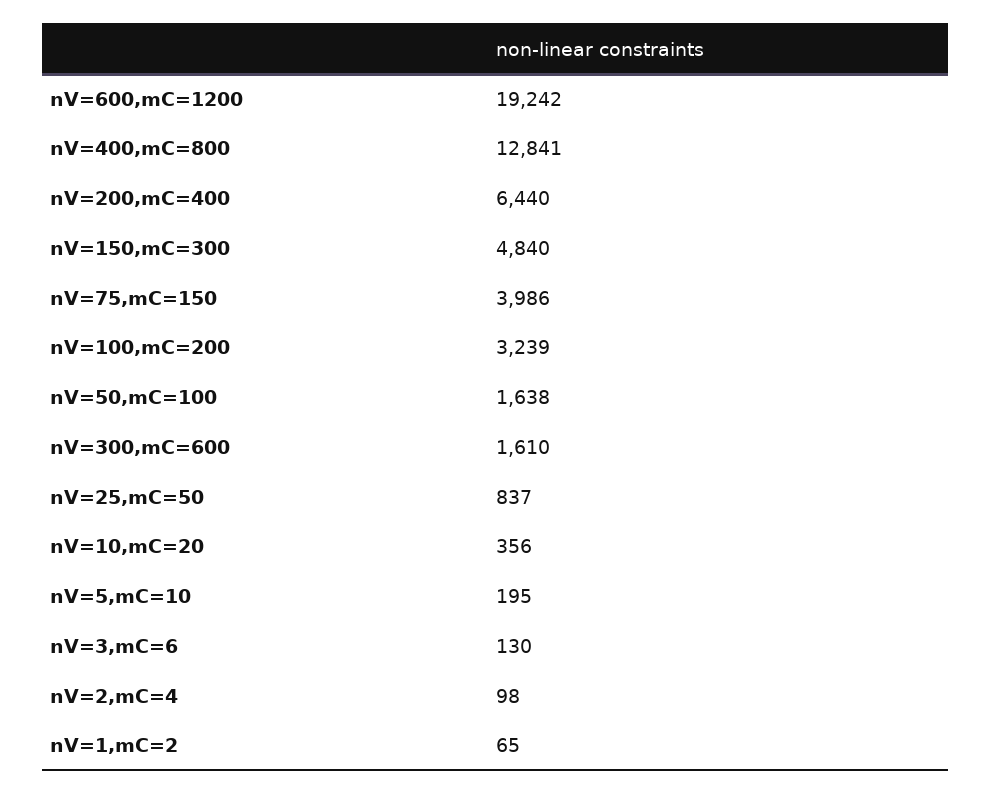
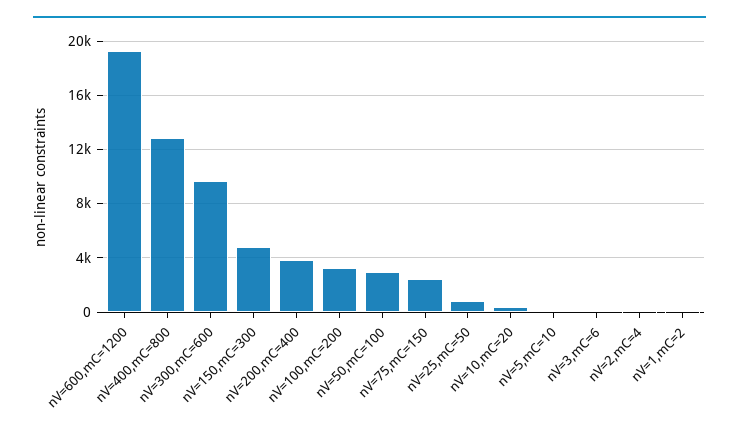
  {
    "nV=600,mC=1200": 19242,
    "nV=400,mC=800": 12841,
-   "nV=200,mC=400": 6440,
+   "nV=200,mC=400": 4000,
    "nV=150,mC=300": 4840,
-   "nV=75,mC=150": 3986,
+   "nV=75,mC=150": 2500,
    "nV=100,mC=200": 3239,
-   "nV=50,mC=100": 1638,
+   "nV=50,mC=100": 3000,
-   "nV=300,mC=600": 1610,
+   "nV=300,mC=600": 9500,
    "nV=25,mC=50": 837,
    "nV=10,mC=20": 356,
    "nV=5,mC=10": 195,
    "nV=3,mC=6": 130,
    "nV=2,mC=4": 98,
    "nV=1,mC=2": 65
  }

